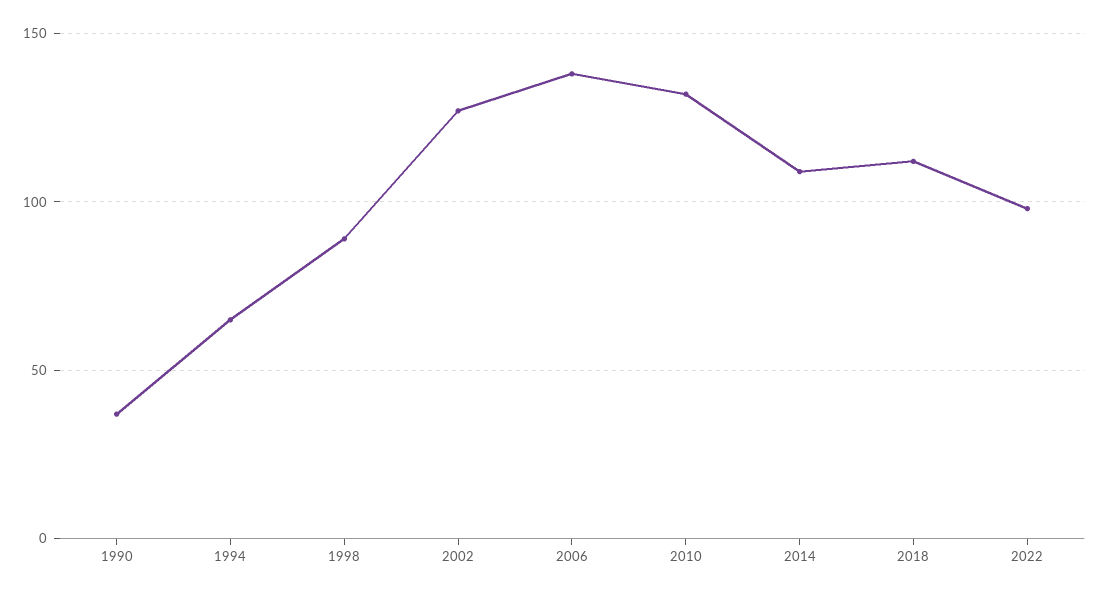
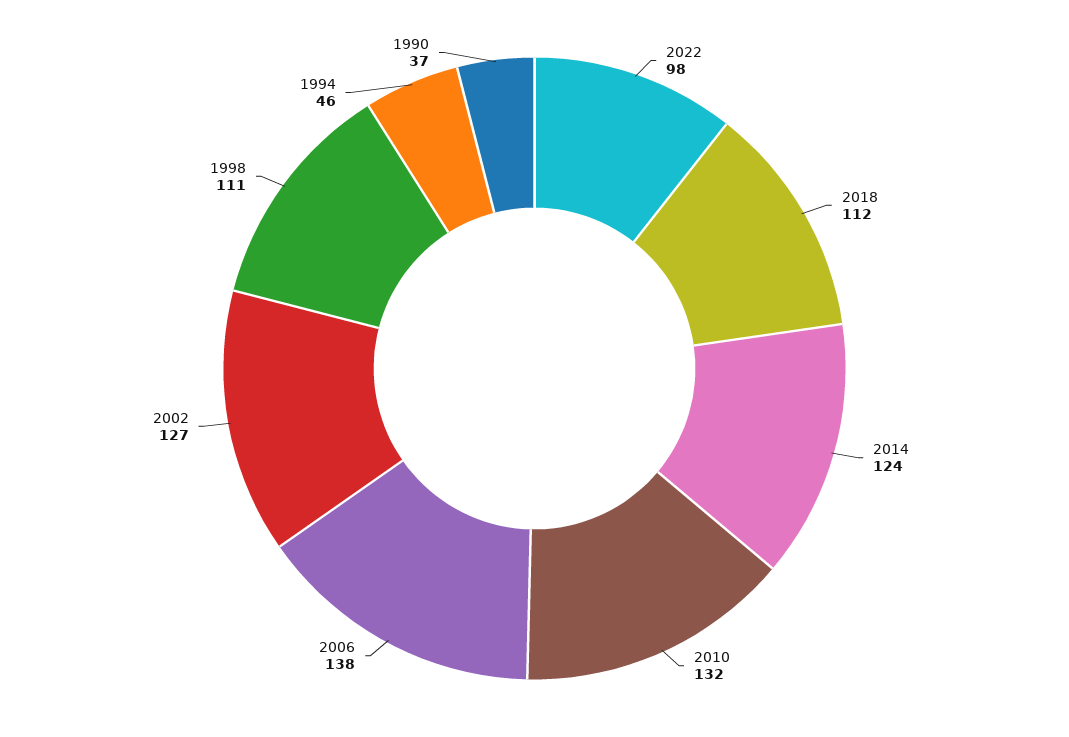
  {
    "1990": 37,
-   "1994": 65,
+   "1994": 46,
-   "1998": 90,
+   "1998": 111,
    "2002": 127,
    "2006": 138,
    "2010": 132,
-   "2014": 110,
+   "2014": 124,
    "2018": 112,
    "2022": 98
  }

